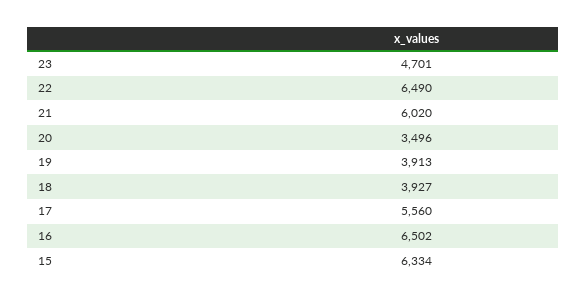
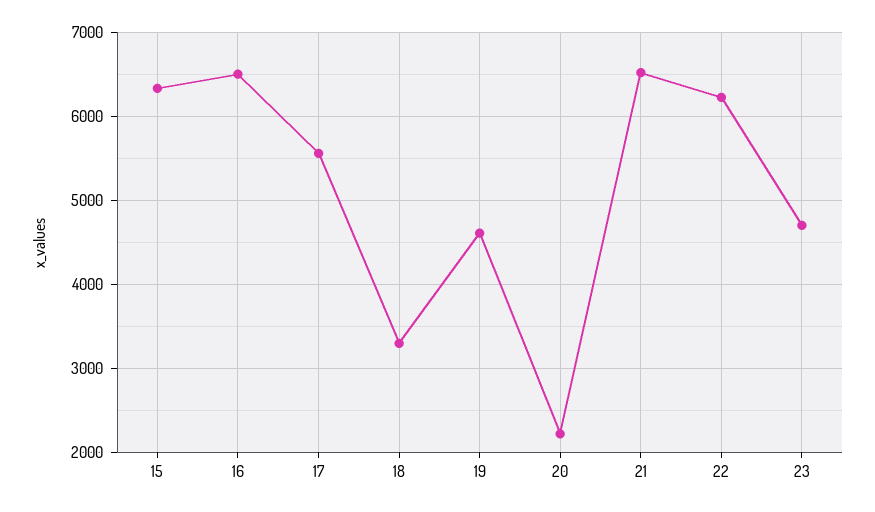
  {
    "23": 4701,
-   "22": 6490,
+   "22": 6200,
-   "21": 6020,
+   "21": 6500,
-   "20": 3496,
+   "20": 2200,
-   "19": 3913,
+   "19": 4600,
-   "18": 3927,
+   "18": 3300,
    "17": 5560,
    "16": 6502,
    "15": 6334
  }

